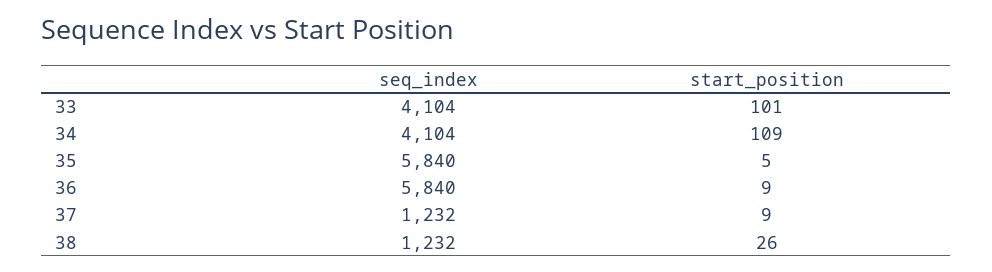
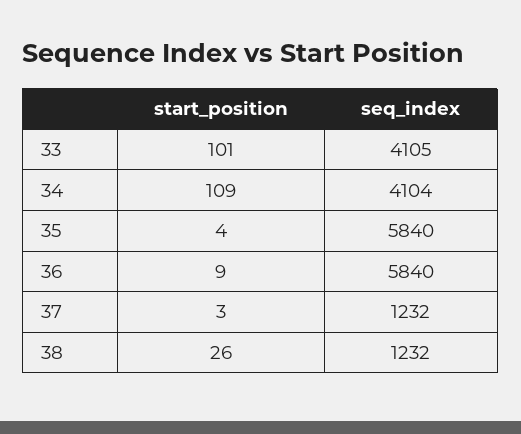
  {
    "seq_index": {
-     "33": 4104,
+     "33": 4105,
      "34": 4104,
      "35": 5840,
      "36": 5840,
      "37": 1232,
      "38": 1232
    },
    "start_position": {
      "33": 101,
      "34": 109,
-     "35": 5,
+     "35": 4,
      "36": 9,
-     "37": 9,
+     "37": 3,
      "38": 26
    }
  }

